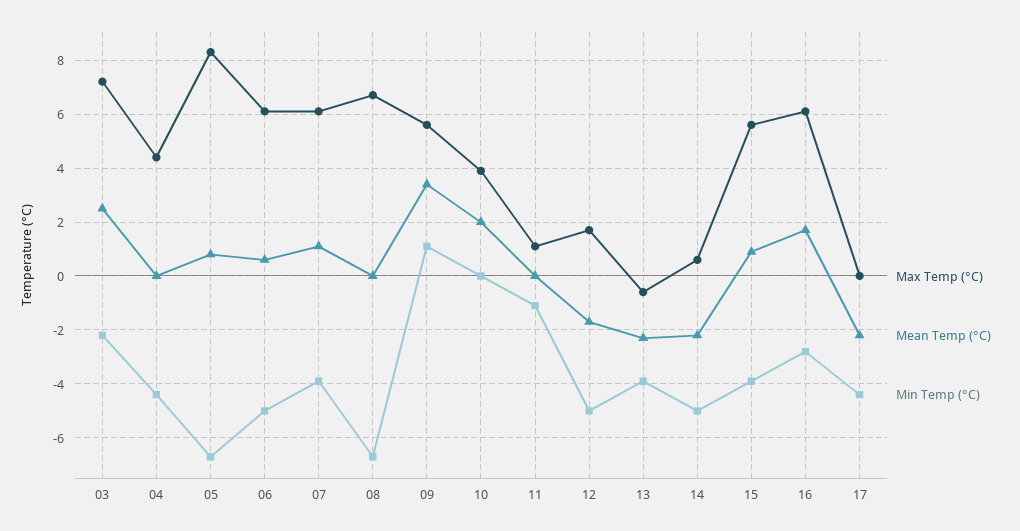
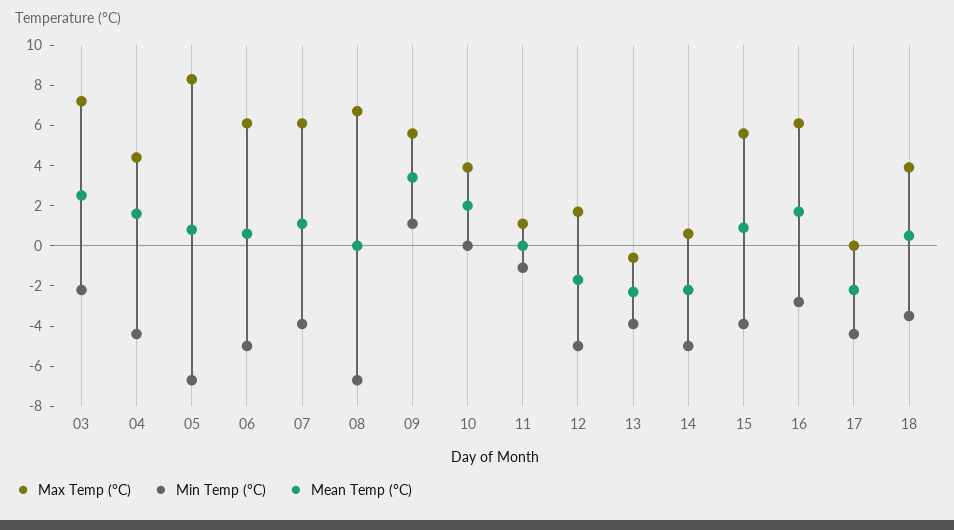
  {
    "Max Temp (°C)": {
      "03": 7,
      "04": 4.5,
      "05": 8.5,
      "06": 6,
      "07": 6,
      "08": 6.5,
      "09": 5.5,
      "10": 4,
      "11": 1,
      "12": 1.5,
      "13": -0.5,
      "14": 0.5,
      "15": 5.5,
      "16": 6,
-     "17": 0
+     "17": 0,
+     "18": 4
    },
    "Mean Temp (°C)": {
      "03": 2.5,
-     "04": 0,
+     "04": 1.5,
      "05": 1,
      "06": 0.5,
      "07": 1,
      "08": 0,
      "09": 3.5,
      "10": 2,
      "11": 0,
      "12": -1.5,
      "13": -2.5,
      "14": -2,
      "15": 1,
      "16": 1.5,
-     "17": -2
+     "17": -2,
+     "18": 0.5
    },
    "Min Temp (°C)": {
      "03": -2,
      "04": -4.5,
      "05": -6.5,
      "06": -5,
      "07": -4,
      "08": -6.5,
      "09": 1,
      "10": 0,
      "11": -1,
      "12": -5,
      "13": -4,
      "14": -5,
      "15": -4,
      "16": -3,
-     "17": -4.5
+     "17": -4.5,
+     "18": -3.5
    }
  }

